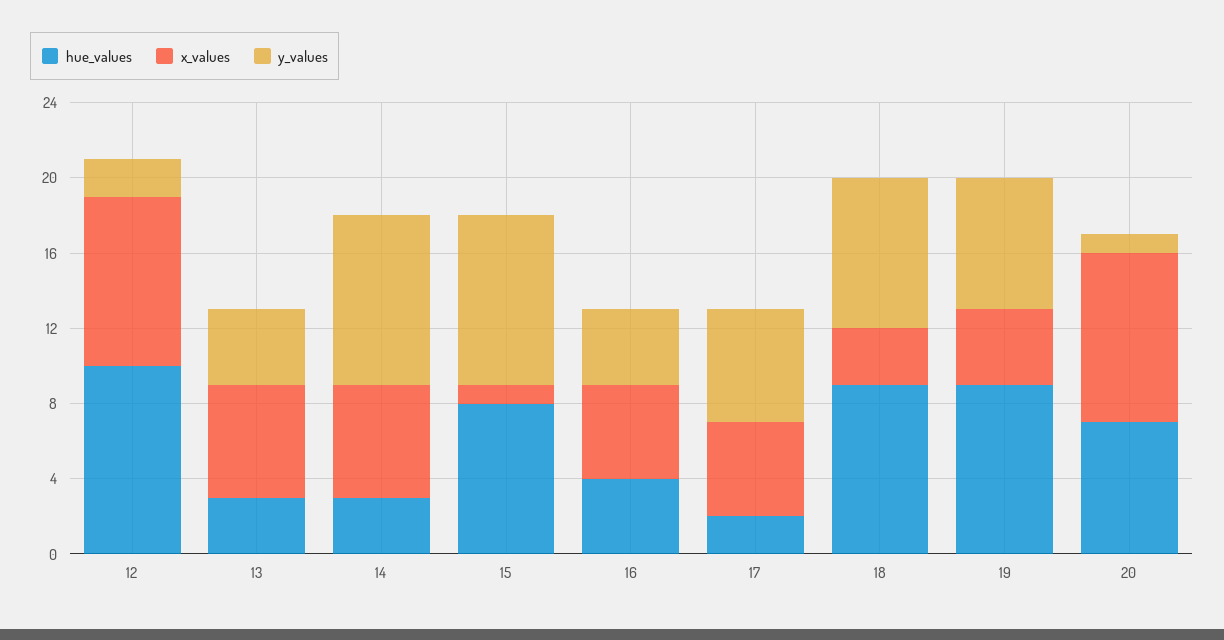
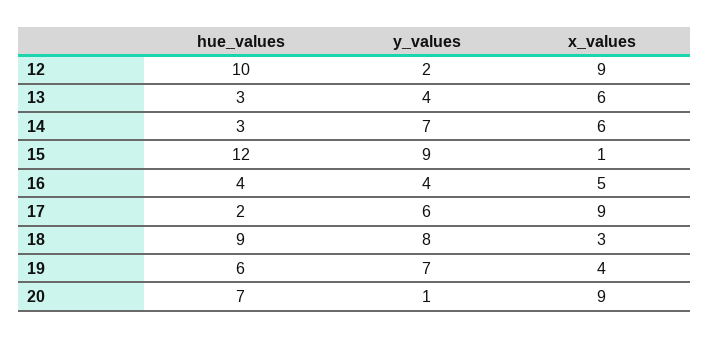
  {
    "hue_values": {
      "12": 10,
      "13": 3,
      "14": 3,
-     "15": 8,
+     "15": 12,
      "16": 4,
      "17": 2,
      "18": 9,
-     "19": 9,
+     "19": 6,
      "20": 7
    },
    "x_values": {
      "12": 9,
      "13": 6,
      "14": 6,
      "15": 1,
      "16": 5,
-     "17": 5,
+     "17": 9,
      "18": 3,
      "19": 4,
      "20": 9
    },
    "y_values": {
      "12": 2,
      "13": 4,
-     "14": 9,
+     "14": 7,
      "15": 9,
      "16": 4,
      "17": 6,
      "18": 8,
      "19": 7,
      "20": 1
    }
  }

